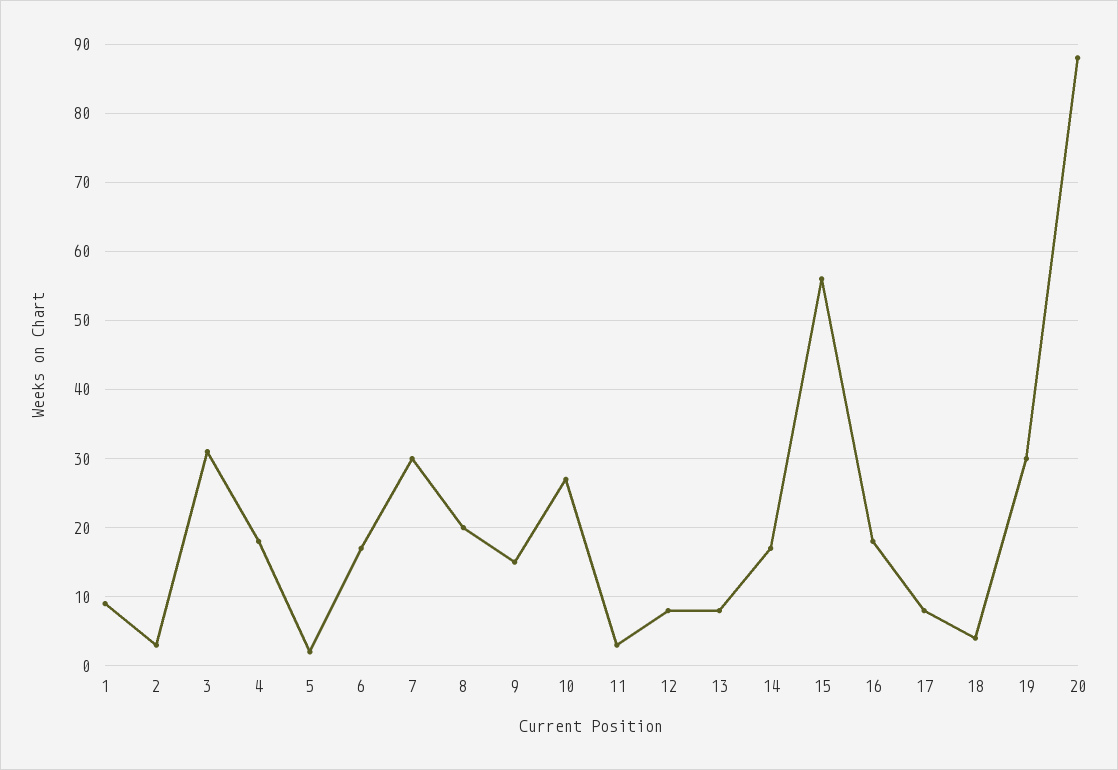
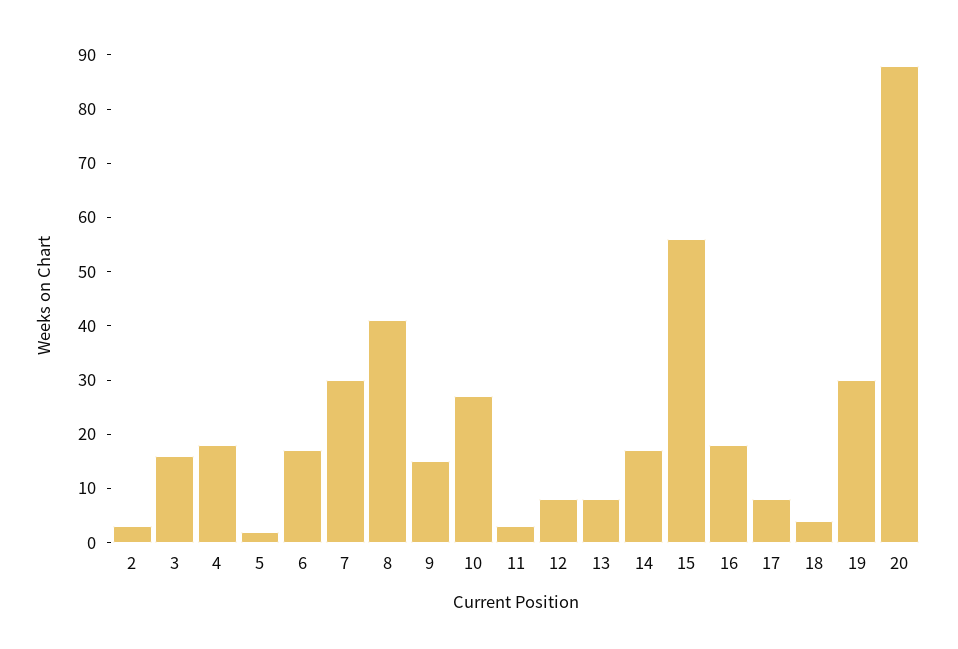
  {
-   "1": 9,
    "2": 3,
-   "3": 31,
+   "3": 15,
    "4": 18,
    "5": 2,
    "6": 17,
    "7": 30,
-   "8": 20,
+   "8": 40,
    "9": 15,
    "10": 27,
    "11": 3,
    "12": 8,
    "13": 8,
    "14": 17,
    "15": 56,
    "16": 18,
    "17": 8,
    "18": 4,
    "19": 30,
    "20": 88
  }

